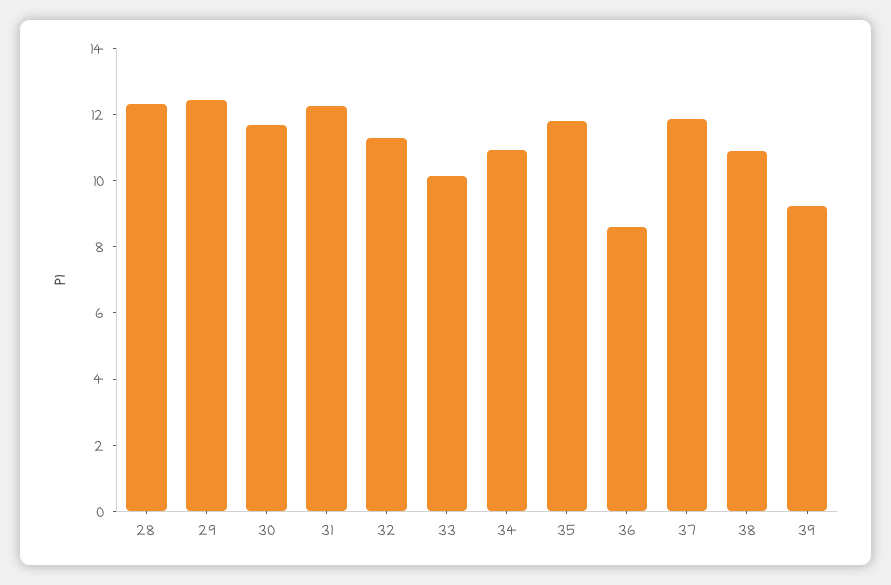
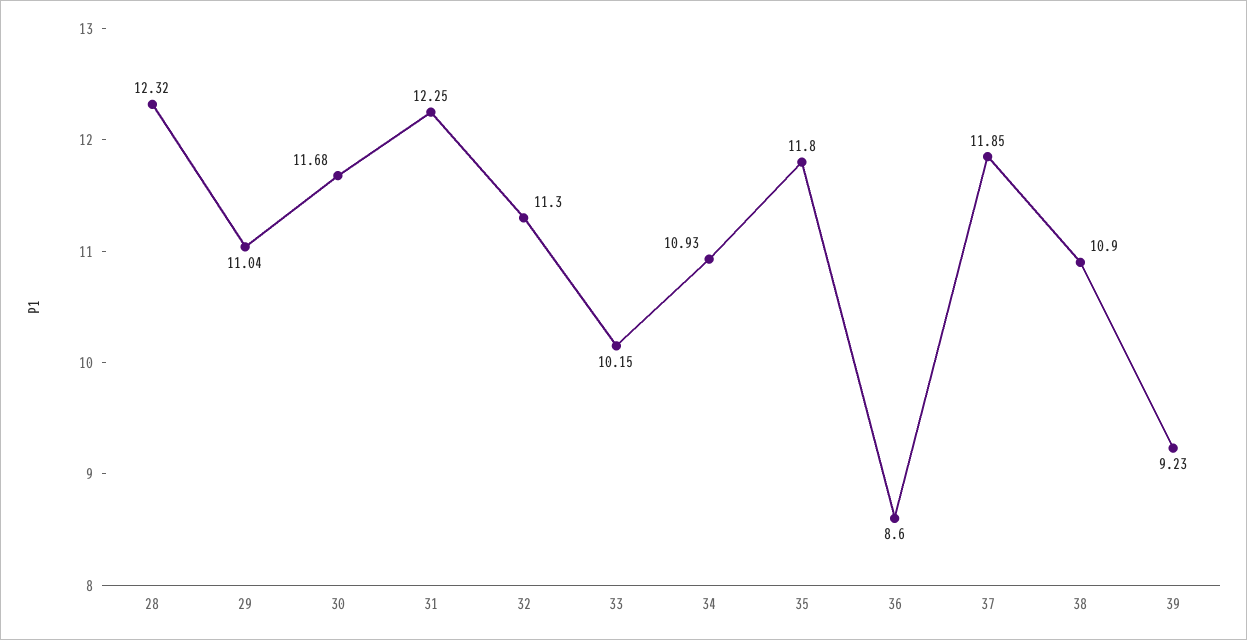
  {
    "28": 12.32,
-   "29": 12.5,
+   "29": 11.04,
    "30": 11.68,
    "31": 12.25,
    "32": 11.3,
    "33": 10.15,
    "34": 10.93,
    "35": 11.8,
    "36": 8.6,
    "37": 11.85,
    "38": 10.9,
    "39": 9.23
  }

